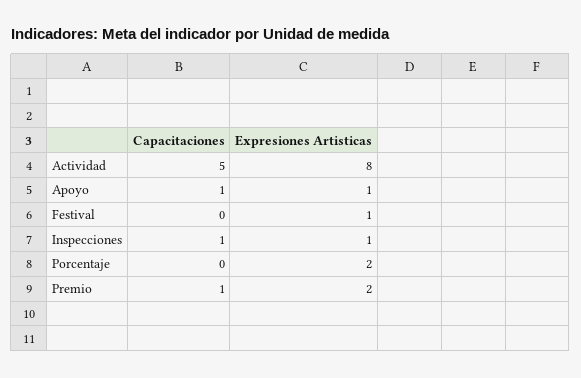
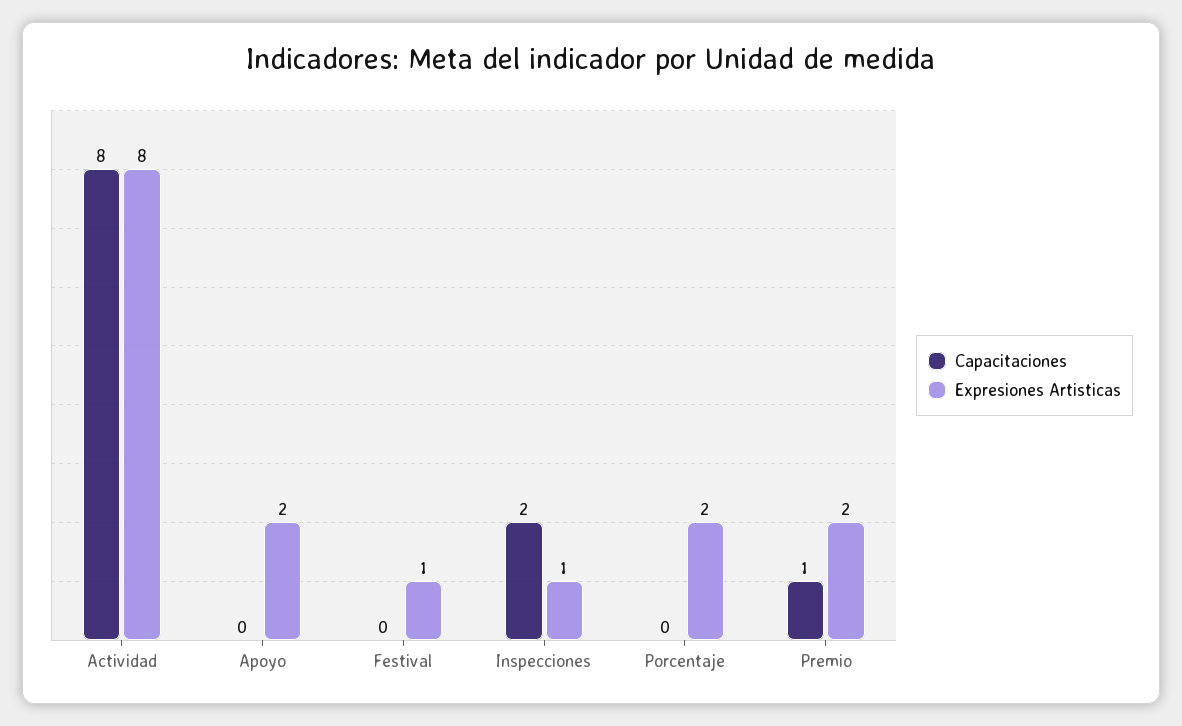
  {
    "Capacitaciones": {
-     "Actividad": 5,
+     "Actividad": 8,
-     "Apoyo": 1,
+     "Apoyo": 0,
      "Festival": 0,
-     "Inspecciones": 1,
+     "Inspecciones": 2,
      "Porcentaje": 0,
      "Premio": 1
    },
    "Expresiones Artisticas": {
      "Actividad": 8,
-     "Apoyo": 1,
+     "Apoyo": 2,
      "Festival": 1,
      "Inspecciones": 1,
      "Porcentaje": 2,
      "Premio": 2
    }
  }

